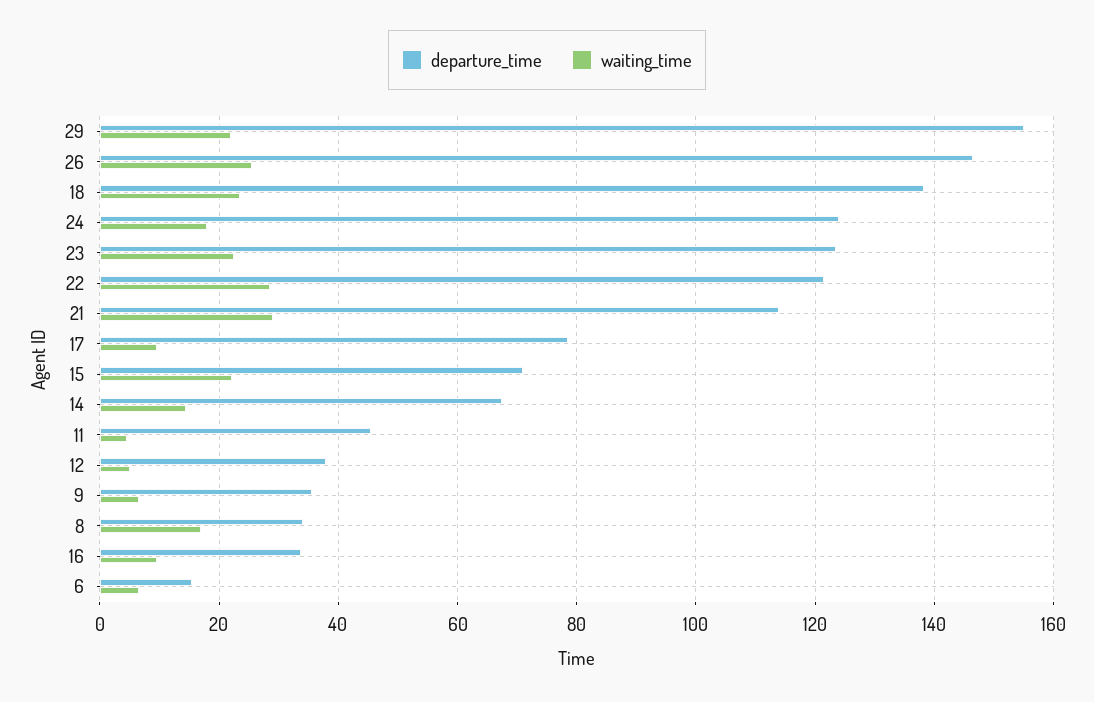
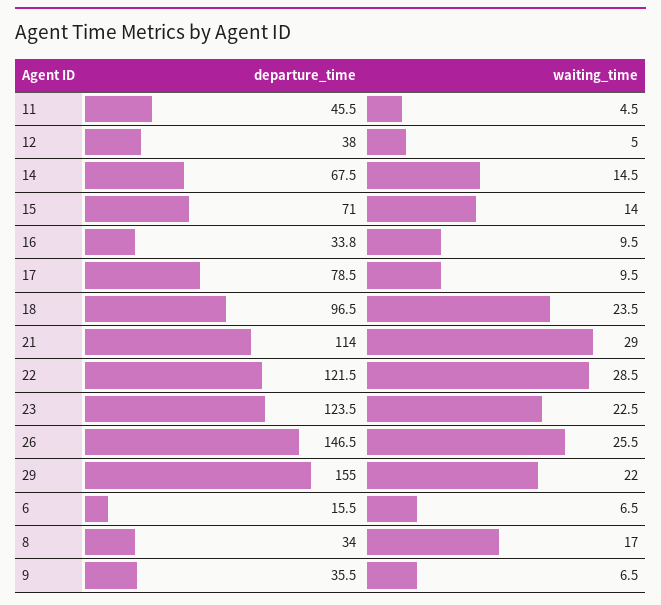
  {
    "departure_time": {
      "29": 155,
      "26": 146.5,
-     "18": 138,
+     "18": 96.5,
-     "24": 124,
      "23": 123.5,
      "22": 121.5,
      "21": 114,
      "17": 78.5,
      "15": 71,
      "14": 67.5,
      "11": 45.5,
      "12": 38,
      "9": 35.5,
      "8": 34,
      "16": 33.8,
      "6": 15.5
    },
    "waiting_time": {
      "29": 22,
      "26": 25.5,
      "18": 23.5,
-     "24": 18,
      "23": 22.5,
      "22": 28.5,
      "21": 29,
      "17": 9.5,
-     "15": 22,
+     "15": 14,
      "14": 14.5,
      "11": 4.5,
      "12": 5,
      "9": 6.5,
      "8": 17,
      "16": 9.5,
      "6": 6.5
    }
  }

